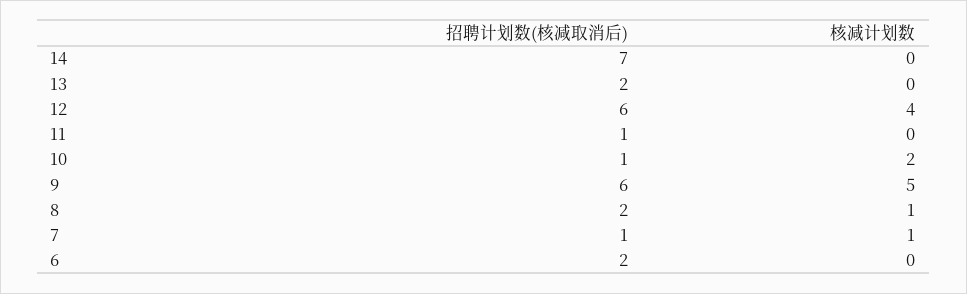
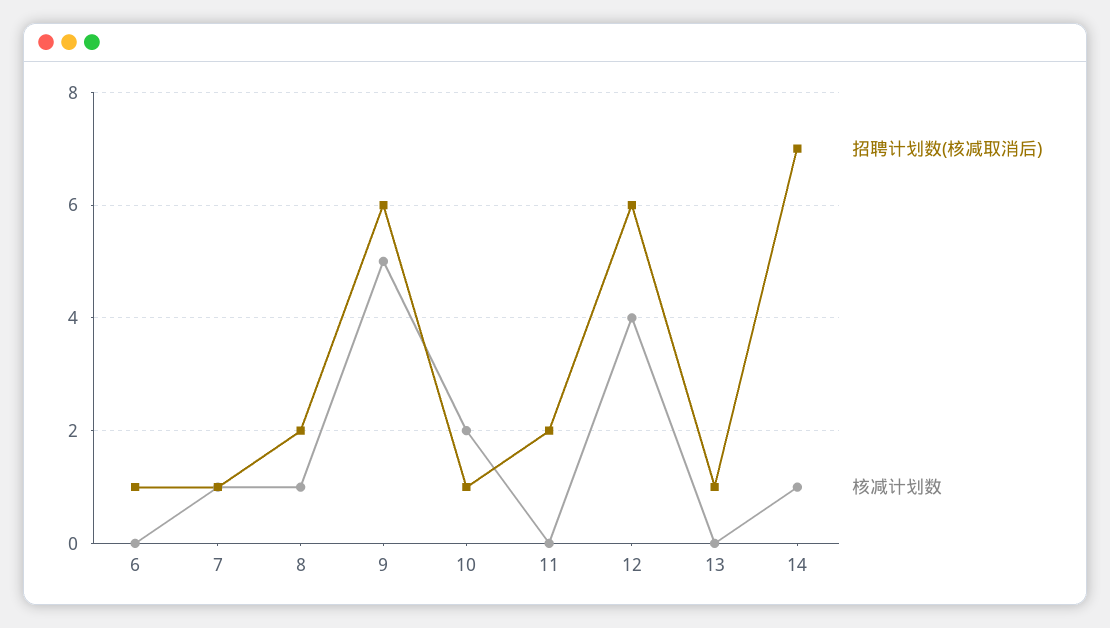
  {
    "招聘计划数(核减取消后)": {
      "14": 7,
-     "13": 2,
+     "13": 1,
      "12": 6,
-     "11": 1,
+     "11": 2,
      "10": 1,
      "9": 6,
      "8": 2,
      "7": 1,
-     "6": 2
+     "6": 1
    },
    "核减计划数": {
-     "14": 0,
+     "14": 1,
      "13": 0,
      "12": 4,
      "11": 0,
      "10": 2,
      "9": 5,
      "8": 1,
      "7": 1,
      "6": 0
    }
  }

